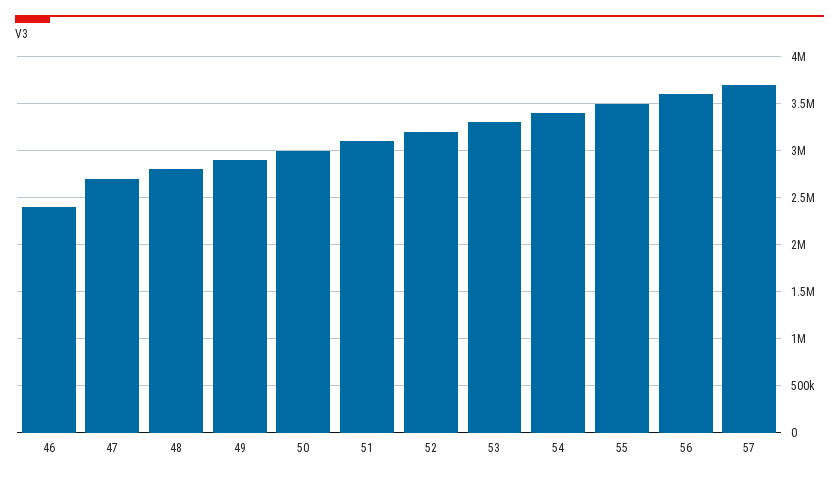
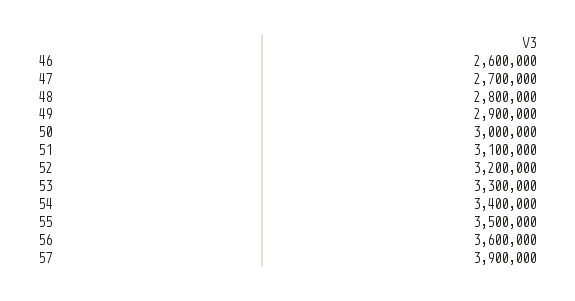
  {
-   "46": 2400000,
+   "46": 2600000,
    "47": 2700000,
    "48": 2800000,
    "49": 2900000,
    "50": 3000000,
    "51": 3100000,
    "52": 3200000,
    "53": 3300000,
    "54": 3400000,
    "55": 3500000,
    "56": 3600000,
-   "57": 3700000
+   "57": 3900000
  }

